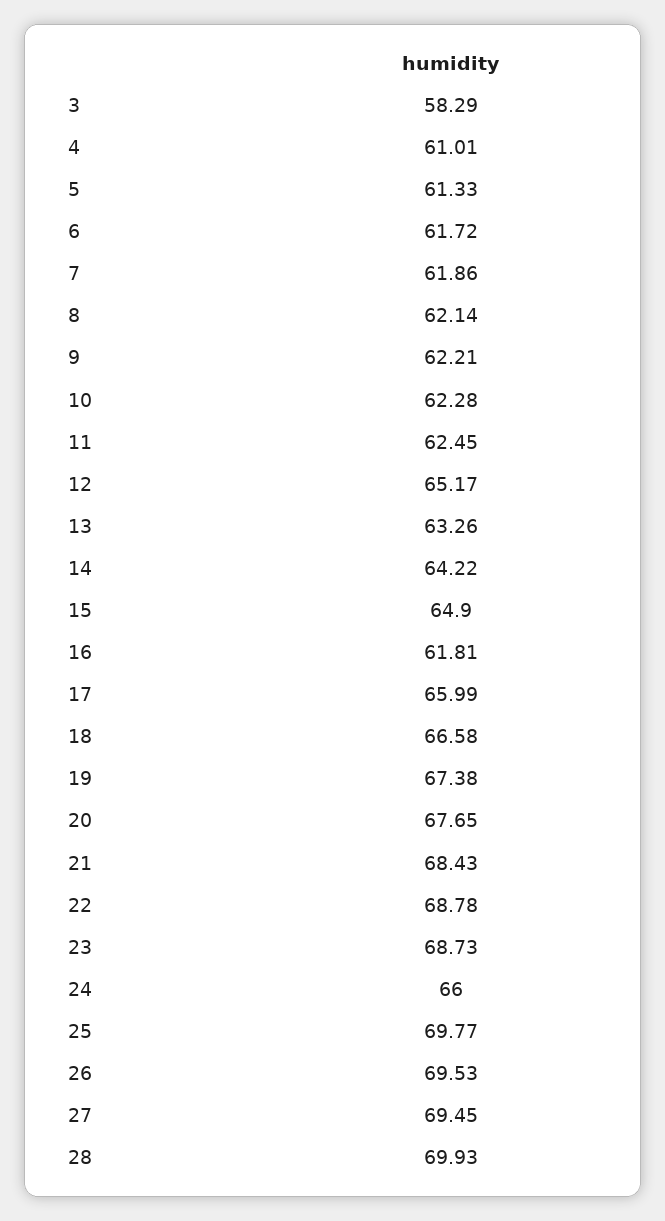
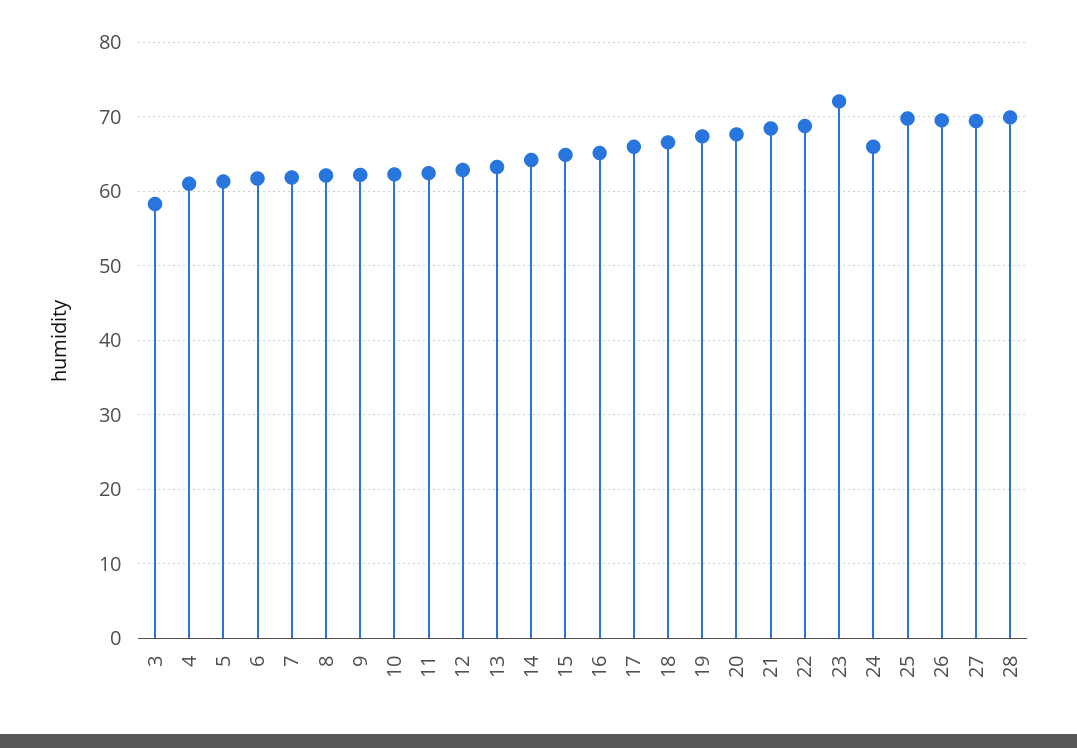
  {
    "3": 58.29,
    "4": 61.01,
    "5": 61.33,
    "6": 61.72,
    "7": 61.86,
    "8": 62.14,
    "9": 62.21,
    "10": 62.28,
    "11": 62.45,
-   "12": 65.17,
+   "12": 63,
    "13": 63.26,
    "14": 64.22,
    "15": 64.9,
-   "16": 61.81,
+   "16": 65,
    "17": 65.99,
    "18": 66.58,
    "19": 67.38,
    "20": 67.65,
    "21": 68.43,
    "22": 68.78,
-   "23": 68.73,
+   "23": 72,
    "24": 66,
    "25": 69.77,
    "26": 69.53,
    "27": 69.45,
    "28": 69.93
  }

